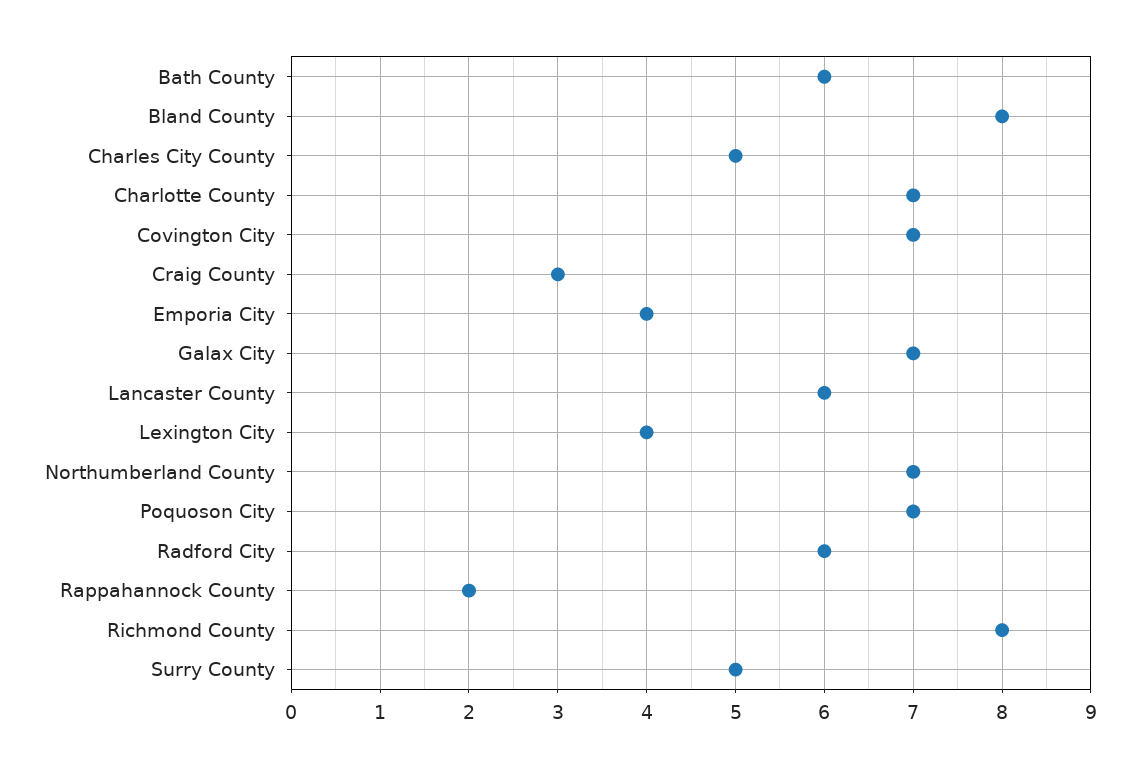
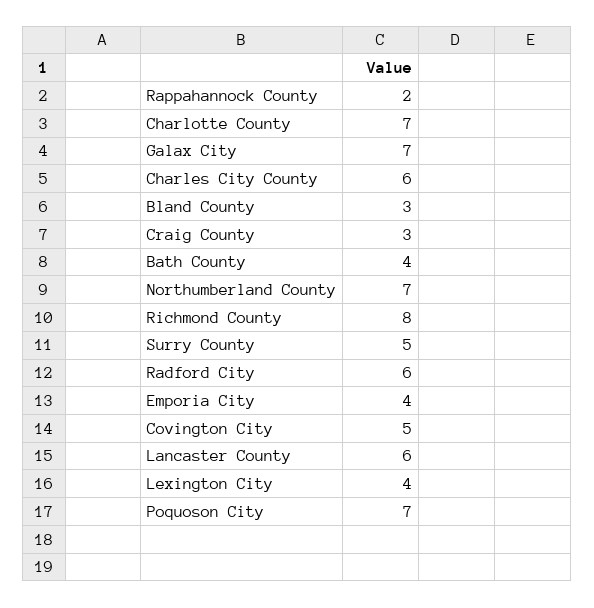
  {
-   "Bath County": 6,
+   "Bath County": 4,
-   "Bland County": 8,
+   "Bland County": 3,
-   "Charles City County": 5,
+   "Charles City County": 6,
    "Charlotte County": 7,
-   "Covington City": 7,
+   "Covington City": 5,
    "Craig County": 3,
    "Emporia City": 4,
    "Galax City": 7,
    "Lancaster County": 6,
    "Lexington City": 4,
    "Northumberland County": 7,
    "Poquoson City": 7,
    "Radford City": 6,
    "Rappahannock County": 2,
    "Richmond County": 8,
    "Surry County": 5
  }

